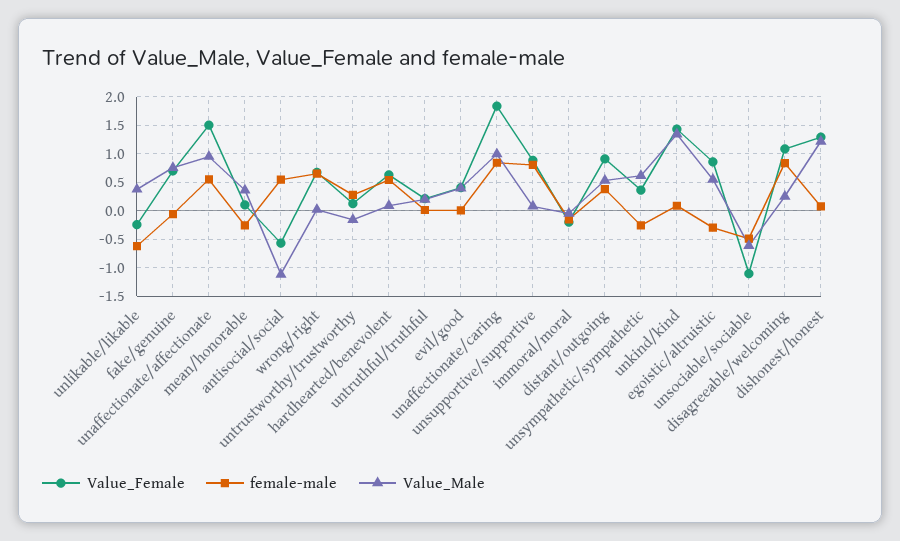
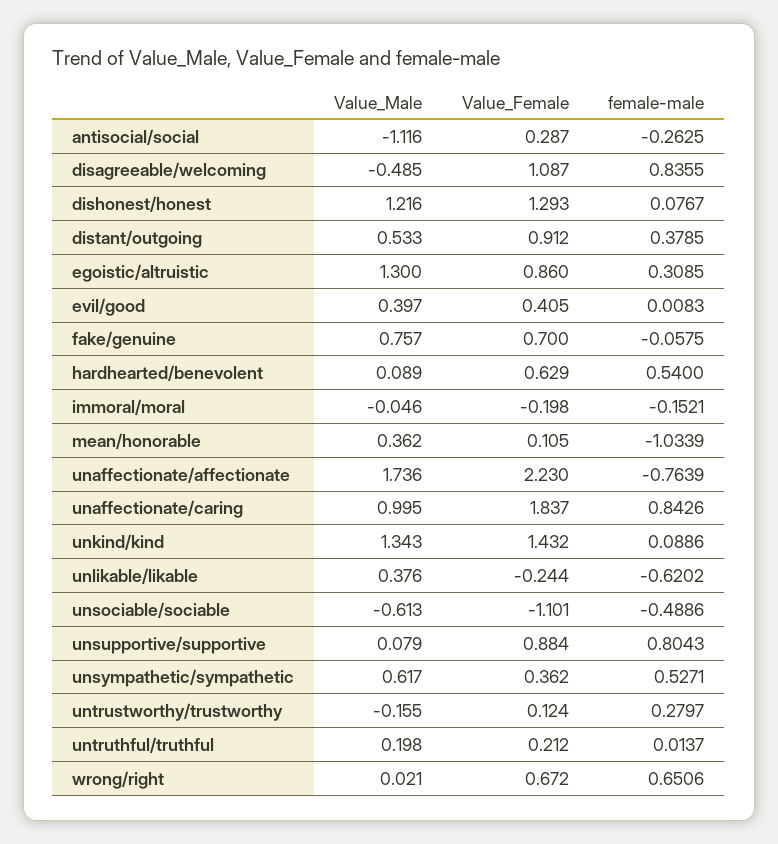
  {
    "Value_Female": {
      "unlikable/likable": -0.244,
      "fake/genuine": 0.7,
-     "unaffectionate/affectionate": 1.5,
+     "unaffectionate/affectionate": 2.23,
      "mean/honorable": 0.105,
-     "antisocial/social": -0.5,
+     "antisocial/social": 0.287,
      "wrong/right": 0.672,
      "untrustworthy/trustworthy": 0.124,
      "hardhearted/benevolent": 0.629,
      "untruthful/truthful": 0.212,
      "evil/good": 0.405,
      "unaffectionate/caring": 1.837,
      "unsupportive/supportive": 0.884,
      "immoral/moral": -0.198,
      "distant/outgoing": 0.912,
      "unsympathetic/sympathetic": 0.362,
      "unkind/kind": 1.432,
      "egoistic/altruistic": 0.86,
      "unsociable/sociable": -1.101,
      "disagreeable/welcoming": 1.087,
      "dishonest/honest": 1.293
    },
    "female-male": {
      "unlikable/likable": -0.6202,
      "fake/genuine": -0.0575,
-     "unaffectionate/affectionate": 0.5,
+     "unaffectionate/affectionate": -0.7639,
-     "mean/honorable": -0.25,
+     "mean/honorable": -1.0339,
-     "antisocial/social": 0.5,
+     "antisocial/social": -0.2625,
      "wrong/right": 0.6506,
      "untrustworthy/trustworthy": 0.2797,
      "hardhearted/benevolent": 0.54,
      "untruthful/truthful": 0.0137,
      "evil/good": 0.0083,
      "unaffectionate/caring": 0.8426,
      "unsupportive/supportive": 0.8043,
      "immoral/moral": -0.1521,
      "distant/outgoing": 0.3785,
-     "unsympathetic/sympathetic": -0.25,
+     "unsympathetic/sympathetic": 0.5271,
      "unkind/kind": 0.0886,
-     "egoistic/altruistic": -0.25,
+     "egoistic/altruistic": 0.3085,
      "unsociable/sociable": -0.4886,
      "disagreeable/welcoming": 0.8355,
      "dishonest/honest": 0.0767
    },
    "Value_Male": {
      "unlikable/likable": 0.376,
      "fake/genuine": 0.757,
-     "unaffectionate/affectionate": 1,
+     "unaffectionate/affectionate": 1.736,
      "mean/honorable": 0.362,
      "antisocial/social": -1.116,
      "wrong/right": 0.021,
      "untrustworthy/trustworthy": -0.155,
      "hardhearted/benevolent": 0.089,
      "untruthful/truthful": 0.198,
      "evil/good": 0.397,
      "unaffectionate/caring": 0.995,
      "unsupportive/supportive": 0.079,
      "immoral/moral": -0.046,
      "distant/outgoing": 0.533,
      "unsympathetic/sympathetic": 0.617,
      "unkind/kind": 1.343,
-     "egoistic/altruistic": 0.5,
+     "egoistic/altruistic": 1.3,
      "unsociable/sociable": -0.613,
-     "disagreeable/welcoming": 0.25,
+     "disagreeable/welcoming": -0.485,
      "dishonest/honest": 1.216
    }
  }

